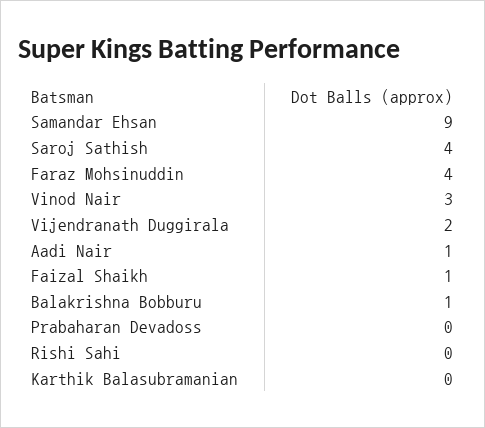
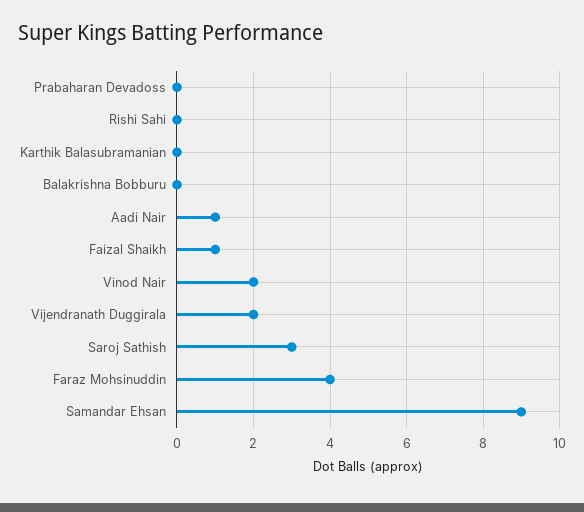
  {
    "Samandar Ehsan": 9,
-   "Saroj Sathish": 4,
+   "Saroj Sathish": 3,
    "Faraz Mohsinuddin": 4,
-   "Vinod Nair": 3,
+   "Vinod Nair": 2,
    "Vijendranath Duggirala": 2,
    "Aadi Nair": 1,
    "Faizal Shaikh": 1,
-   "Balakrishna Bobburu": 1,
+   "Balakrishna Bobburu": 0,
    "Prabaharan Devadoss": 0,
    "Rishi Sahi": 0,
    "Karthik Balasubramanian": 0
  }

